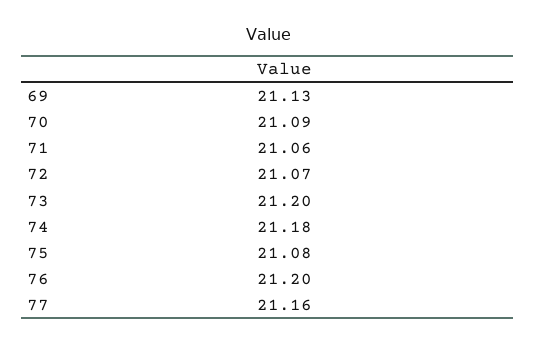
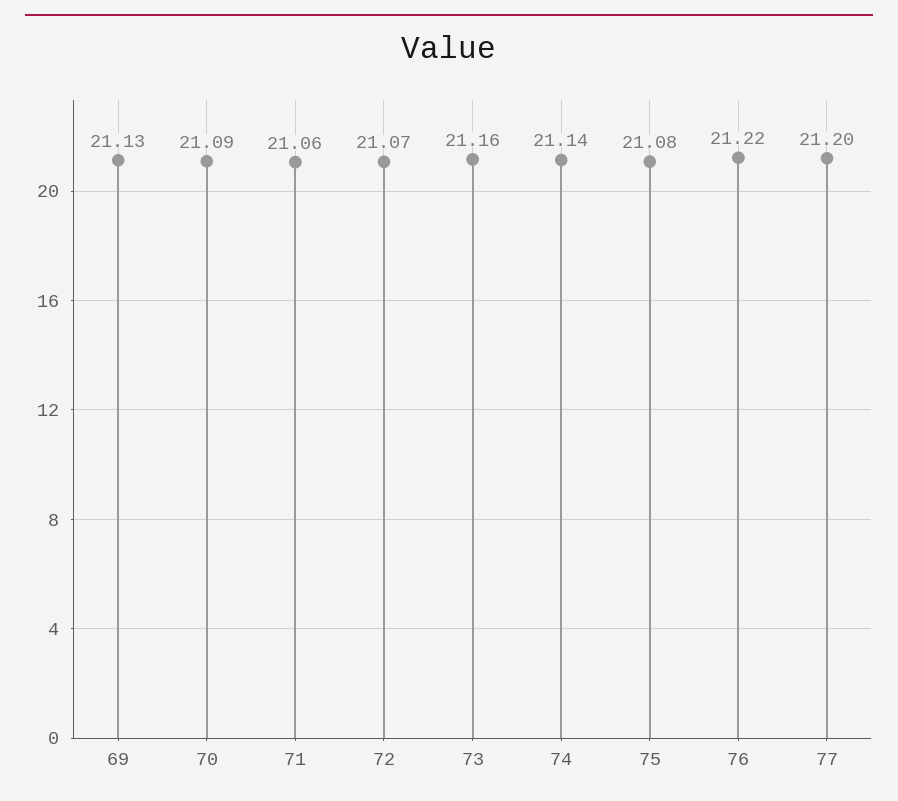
  {
    "69": 21.13,
    "70": 21.09,
    "71": 21.06,
    "72": 21.07,
-   "73": 21.2,
+   "73": 21.16,
-   "74": 21.18,
+   "74": 21.14,
    "75": 21.08,
-   "76": 21.2,
+   "76": 21.22,
-   "77": 21.16
+   "77": 21.2
  }

